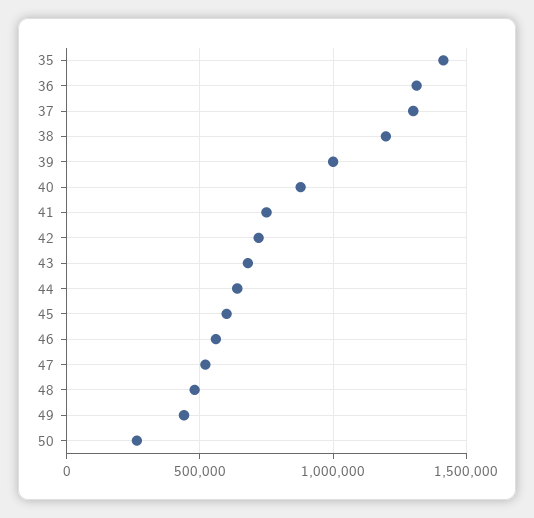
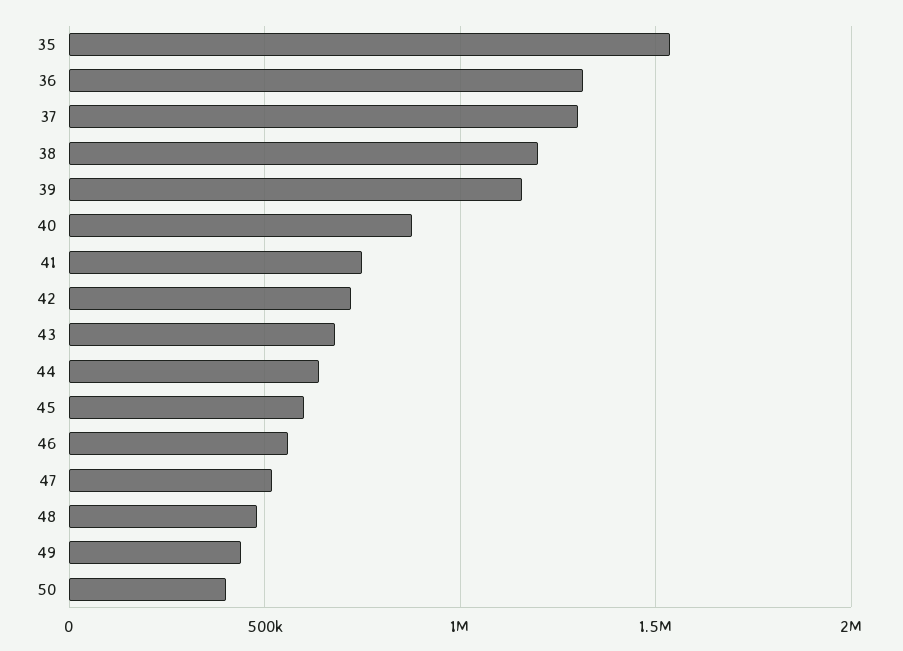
  {
-   "35": 1400000,
+   "35": 1550000,
    "36": 1300000,
    "37": 1300000,
    "38": 1200000,
-   "39": 1000000,
+   "39": 1150000,
    "40": 900000,
    "41": 750000,
    "42": 700000,
    "43": 700000,
    "44": 650000,
    "45": 600000,
    "46": 550000,
    "47": 500000,
    "48": 500000,
    "49": 450000,
-   "50": 250000
+   "50": 400000
  }

